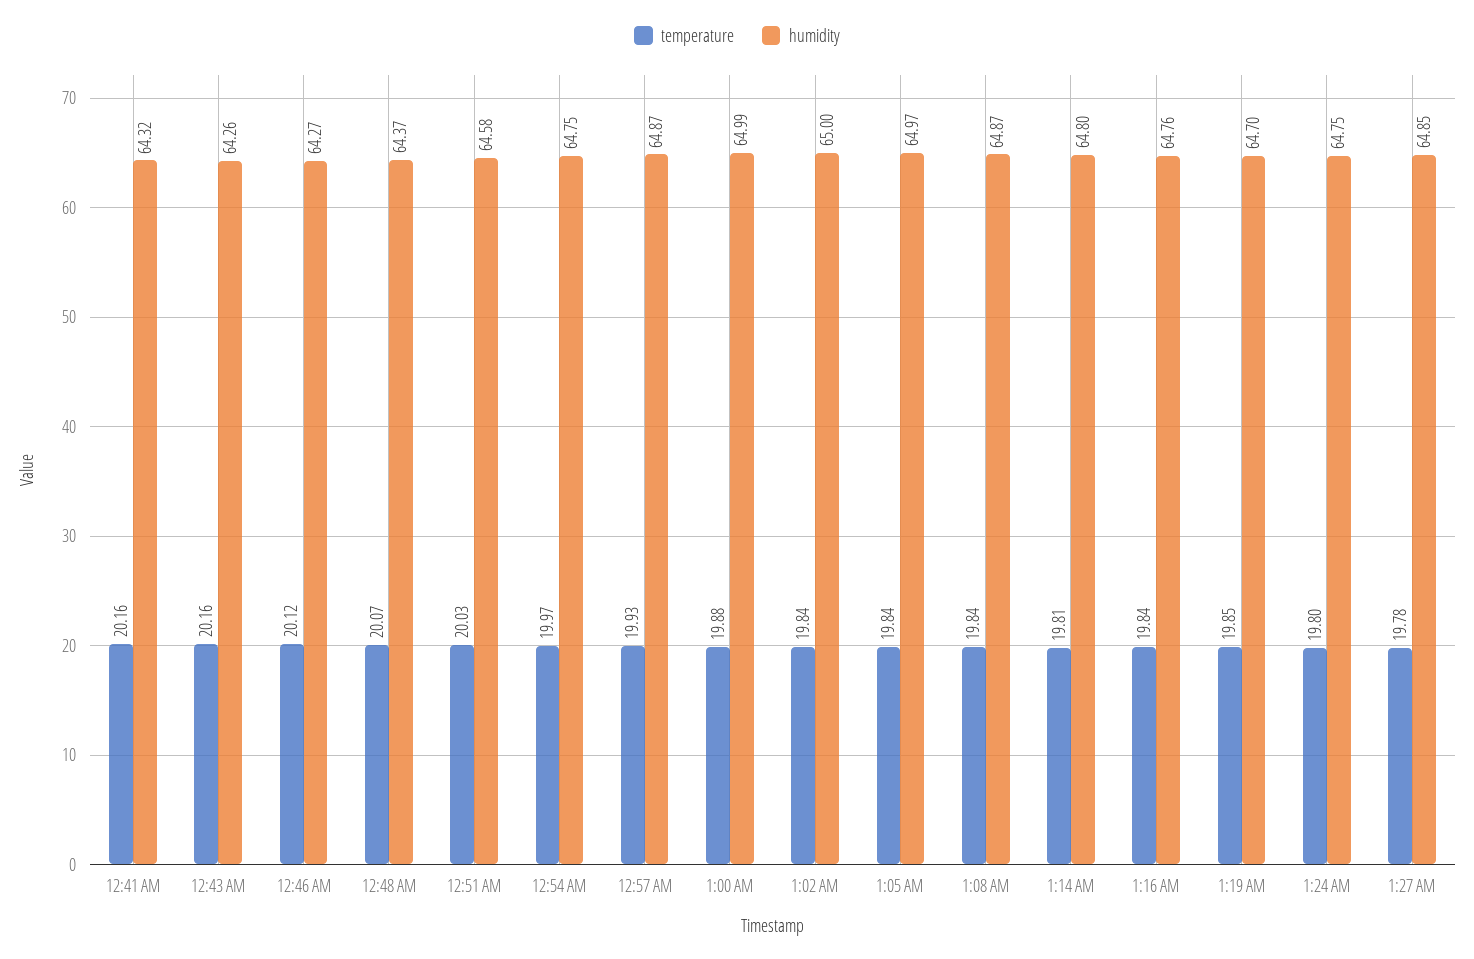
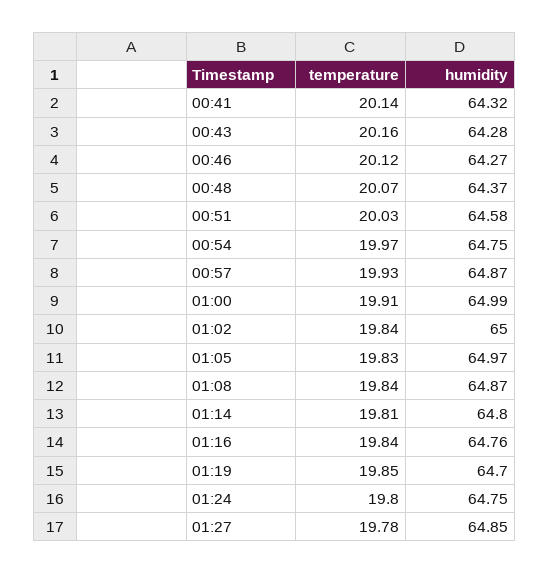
  {
    "temperature": {
-     "12:41 AM": 20.16,
+     "12:41 AM": 20.14,
      "12:43 AM": 20.16,
      "12:46 AM": 20.12,
      "12:48 AM": 20.07,
      "12:51 AM": 20.03,
      "12:54 AM": 19.97,
      "12:57 AM": 19.93,
-     "1:00 AM": 19.88,
+     "1:00 AM": 19.91,
      "1:02 AM": 19.84,
-     "1:05 AM": 19.84,
+     "1:05 AM": 19.83,
      "1:08 AM": 19.84,
      "1:14 AM": 19.81,
      "1:16 AM": 19.84,
      "1:19 AM": 19.85,
      "1:24 AM": 19.8,
      "1:27 AM": 19.78
    },
    "humidity": {
      "12:41 AM": 64.32,
-     "12:43 AM": 64.26,
+     "12:43 AM": 64.28,
      "12:46 AM": 64.27,
      "12:48 AM": 64.37,
      "12:51 AM": 64.58,
      "12:54 AM": 64.75,
      "12:57 AM": 64.87,
      "1:00 AM": 64.99,
      "1:02 AM": 65,
      "1:05 AM": 64.97,
      "1:08 AM": 64.87,
      "1:14 AM": 64.8,
      "1:16 AM": 64.76,
      "1:19 AM": 64.7,
      "1:24 AM": 64.75,
      "1:27 AM": 64.85
    }
  }

